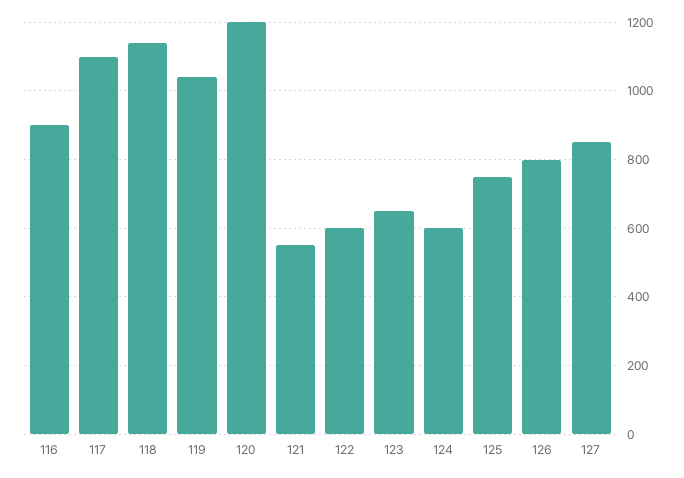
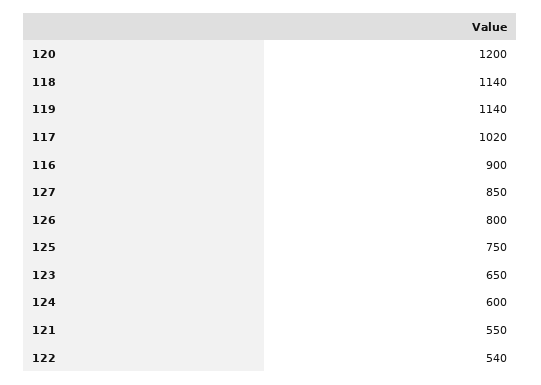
  {
    "116": 900,
-   "117": 1100,
+   "117": 1020,
    "118": 1140,
-   "119": 1040,
+   "119": 1140,
    "120": 1200,
    "121": 550,
-   "122": 600,
+   "122": 540,
    "123": 650,
    "124": 600,
    "125": 750,
    "126": 800,
    "127": 850
  }

